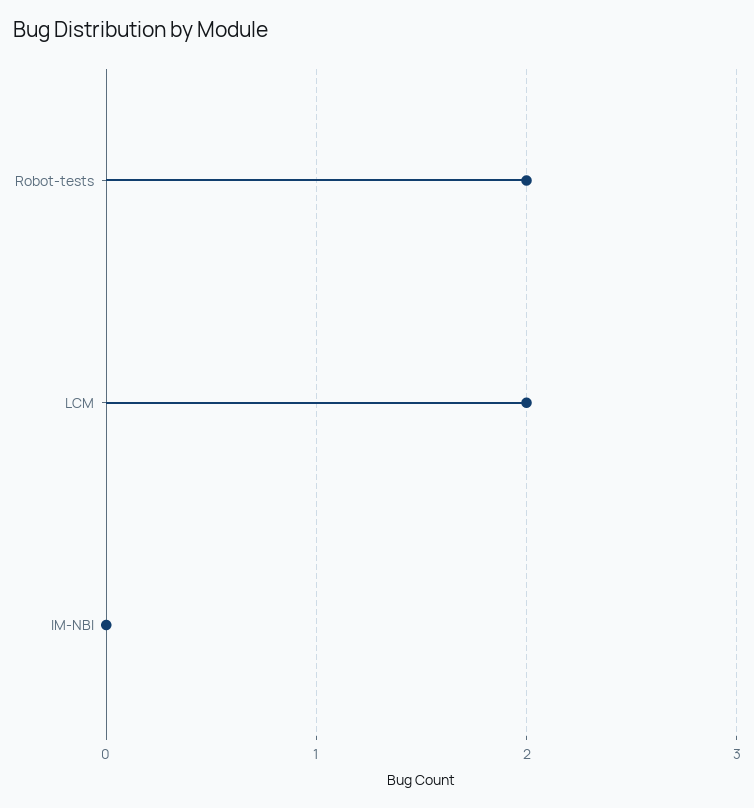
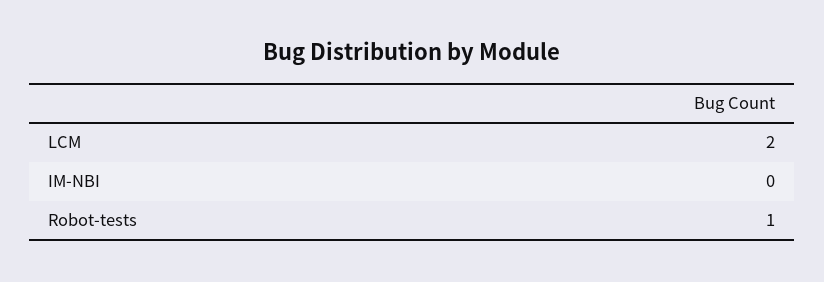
  {
-   "Robot-tests": 2,
+   "Robot-tests": 1,
    "LCM": 2,
    "IM-NBI": 0
  }

